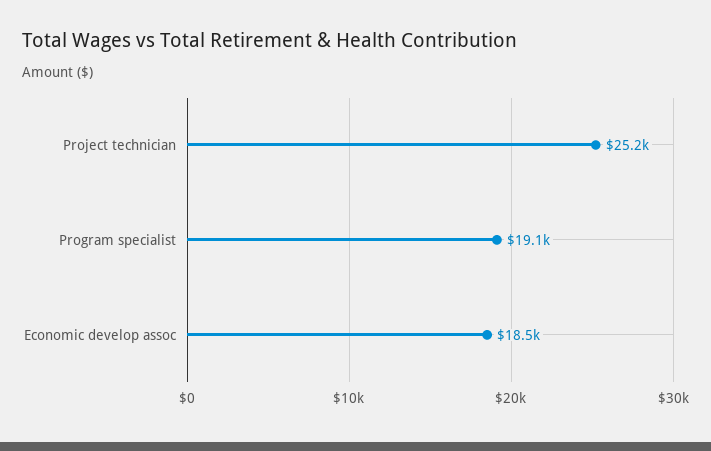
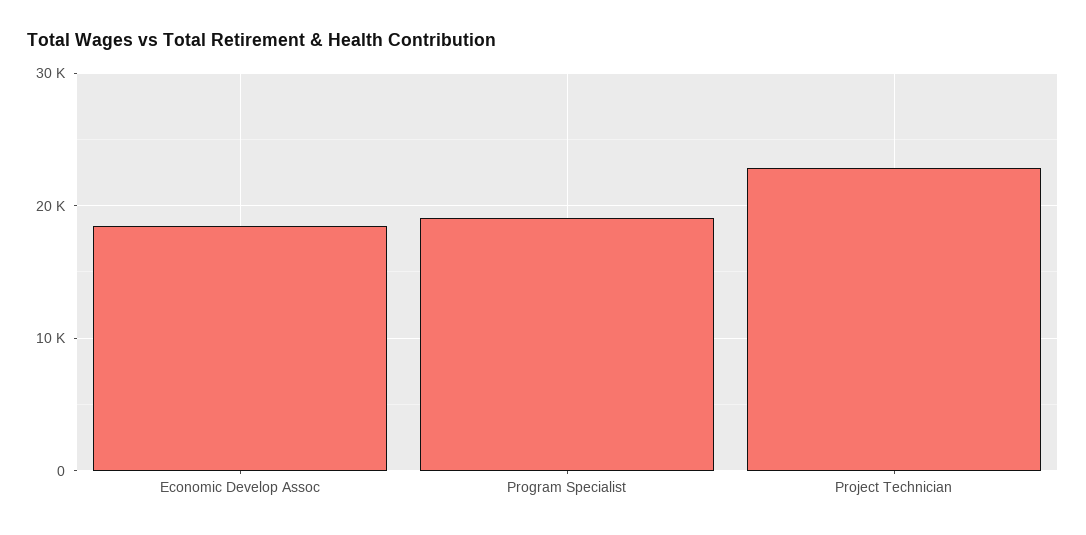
  {
-   "Project technician": 25200,
+   "Project technician": 23000,
    "Program specialist": 19100,
    "Economic develop assoc": 18500
  }

